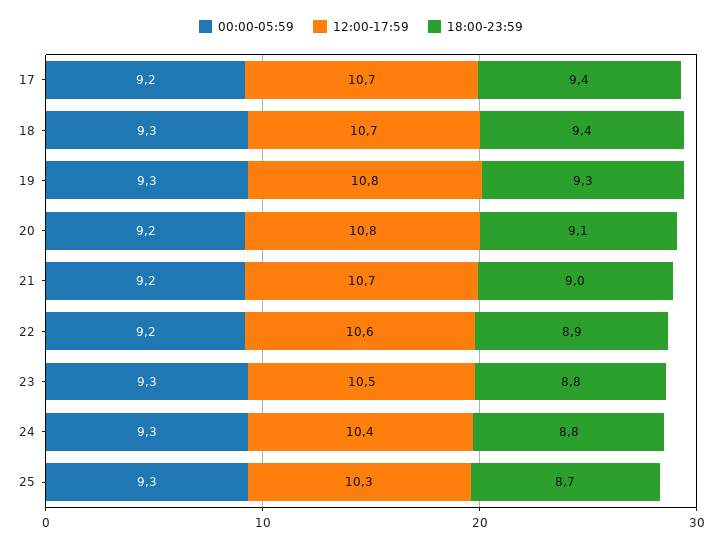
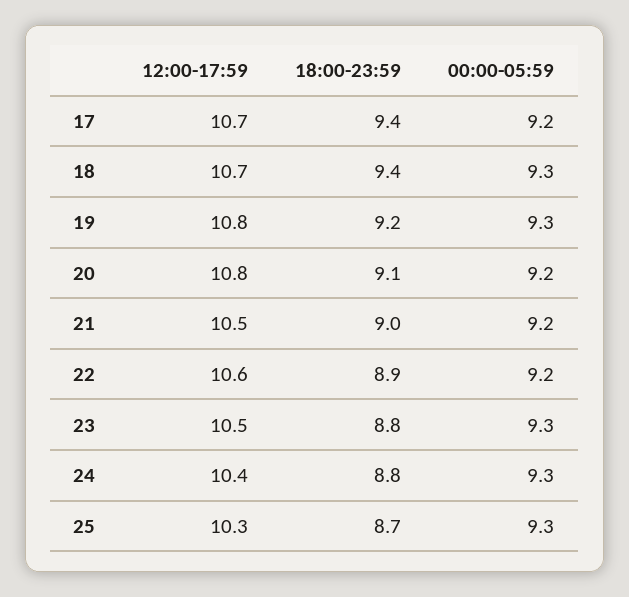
  {
    "00:00-05:59": {
      "17": 9.2,
      "18": 9.3,
      "19": 9.3,
      "20": 9.2,
      "21": 9.2,
      "22": 9.2,
      "23": 9.3,
      "24": 9.3,
      "25": 9.3
    },
    "12:00-17:59": {
      "17": 10.7,
      "18": 10.7,
      "19": 10.8,
      "20": 10.8,
-     "21": 10.7,
+     "21": 10.5,
      "22": 10.6,
      "23": 10.5,
      "24": 10.4,
      "25": 10.3
    },
    "18:00-23:59": {
      "17": 9.4,
      "18": 9.4,
-     "19": 9.3,
+     "19": 9.2,
      "20": 9.1,
      "21": 9,
      "22": 8.9,
      "23": 8.8,
      "24": 8.8,
      "25": 8.7
    }
  }

